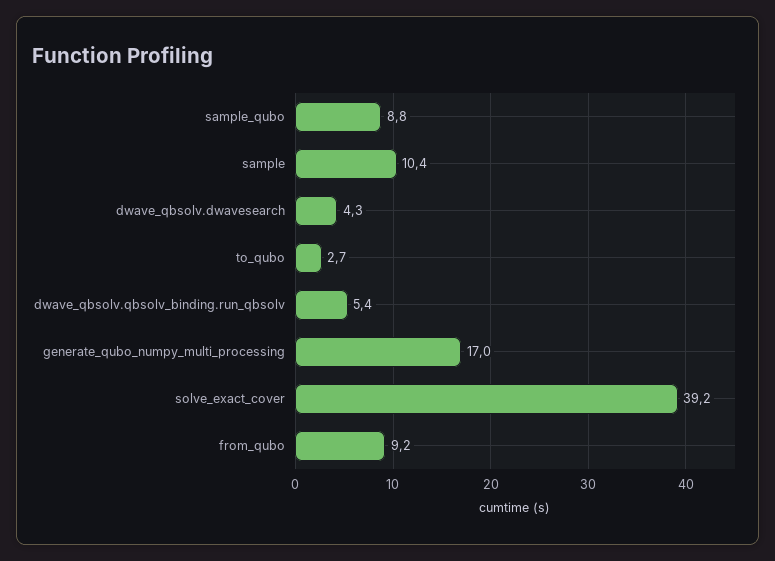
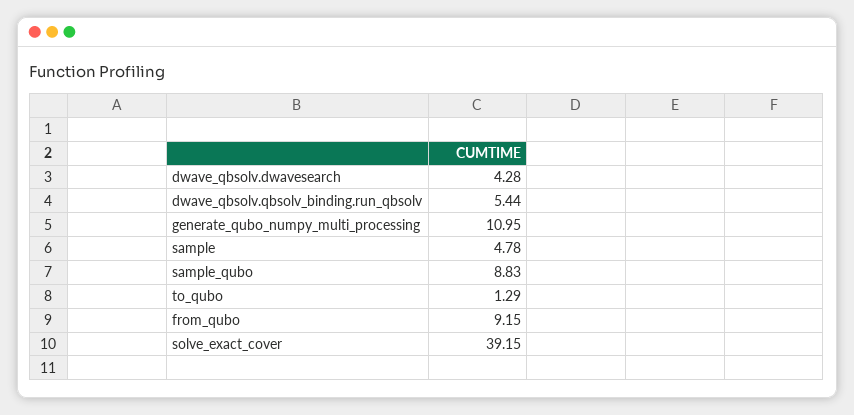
  {
    "sample_qubo": 8.83,
-   "sample": 10.4,
+   "sample": 4.78,
    "dwave_qbsolv.dwavesearch": 4.28,
-   "to_qubo": 2.7,
+   "to_qubo": 1.29,
    "dwave_qbsolv.qbsolv_binding.run_qbsolv": 5.44,
-   "generate_qubo_numpy_multi_processing": 17,
+   "generate_qubo_numpy_multi_processing": 10.95,
    "solve_exact_cover": 39.15,
    "from_qubo": 9.15
  }

